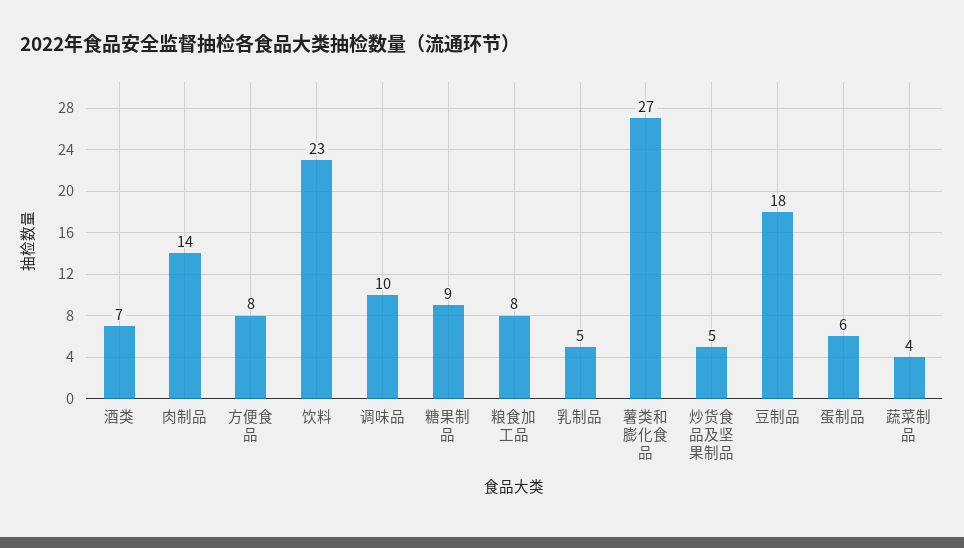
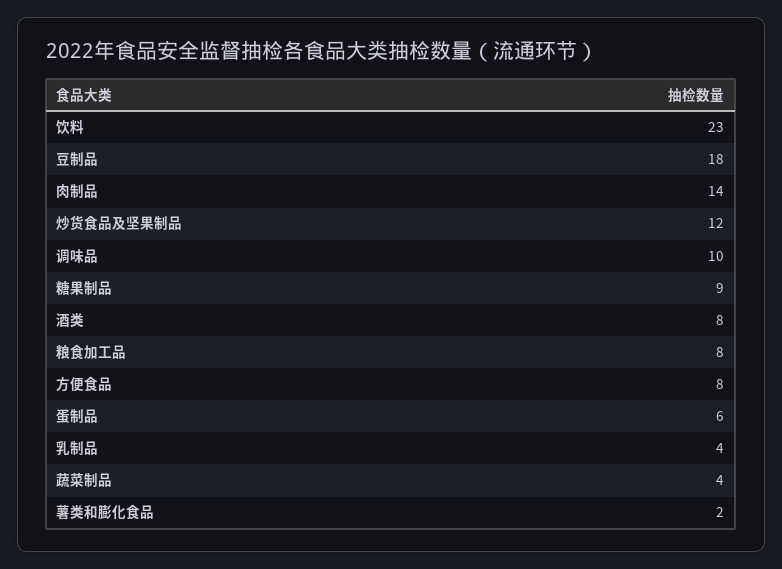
  {
-   "酒类": 7,
+   "酒类": 8,
    "肉制品": 14,
    "方便食品": 8,
    "饮料": 23,
    "调味品": 10,
    "糖果制品": 9,
    "粮食加工品": 8,
-   "乳制品": 5,
+   "乳制品": 4,
-   "薯类和膨化食品": 27,
+   "薯类和膨化食品": 2,
-   "炒货食品及坚果制品": 5,
+   "炒货食品及坚果制品": 12,
    "豆制品": 18,
    "蛋制品": 6,
    "蔬菜制品": 4
  }

